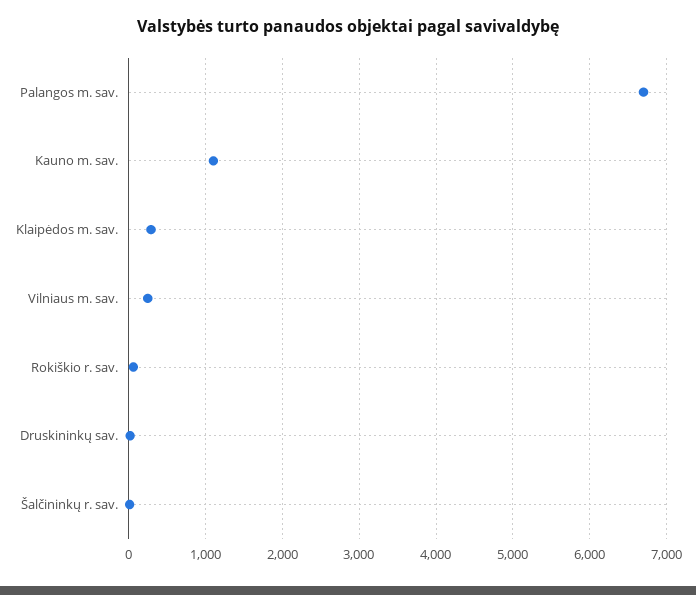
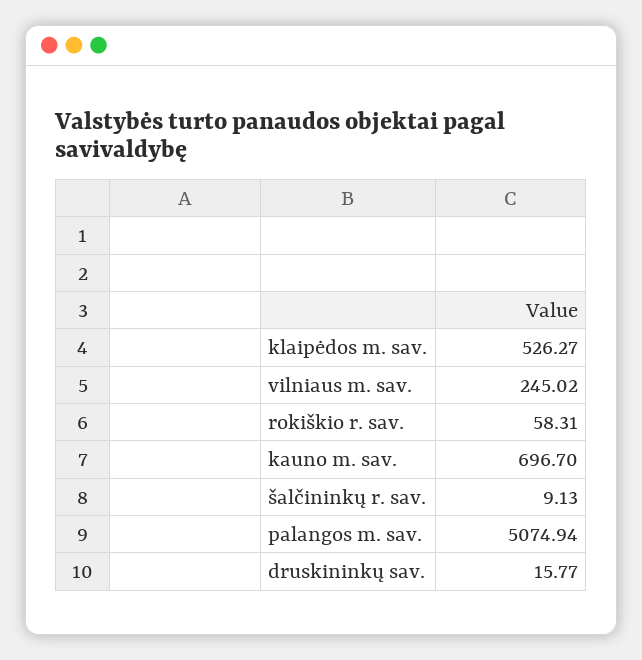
  {
-   "Palangos m. sav.": 6700,
+   "Palangos m. sav.": 5074.94,
-   "Kauno m. sav.": 1100,
+   "Kauno m. sav.": 696.7,
-   "Klaipėdos m. sav.": 300,
+   "Klaipėdos m. sav.": 526.27,
    "Vilniaus m. sav.": 245.02,
    "Rokiškio r. sav.": 58.31,
    "Druskininkų sav.": 15.77,
    "Šalčininkų r. sav.": 9.13
  }

